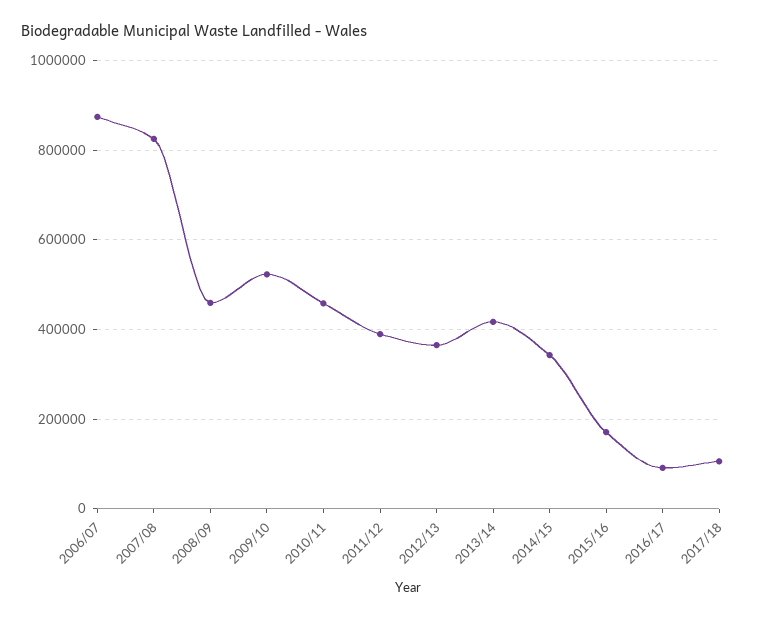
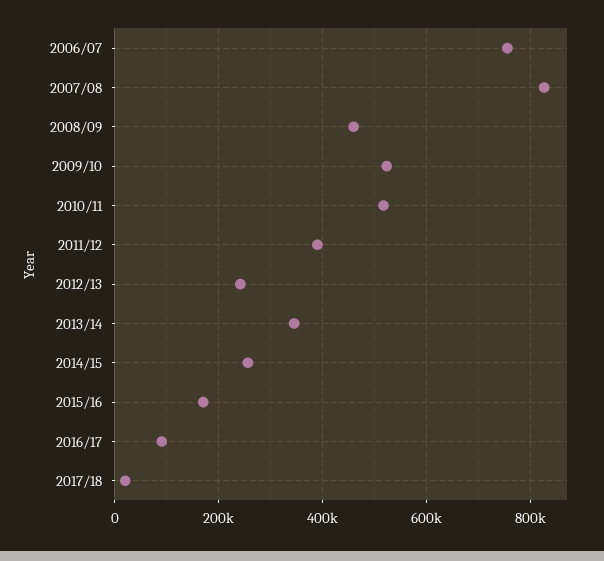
  {
-   "2006/07": 880000,
+   "2006/07": 760000,
    "2007/08": 820000,
    "2008/09": 460000,
    "2009/10": 520000,
-   "2010/11": 460000,
+   "2010/11": 520000,
    "2011/12": 380000,
-   "2012/13": 360000,
+   "2012/13": 240000,
-   "2013/14": 420000,
+   "2013/14": 340000,
-   "2014/15": 340000,
+   "2014/15": 260000,
    "2015/16": 180000,
    "2016/17": 100000,
-   "2017/18": 100000
+   "2017/18": 20000
  }

